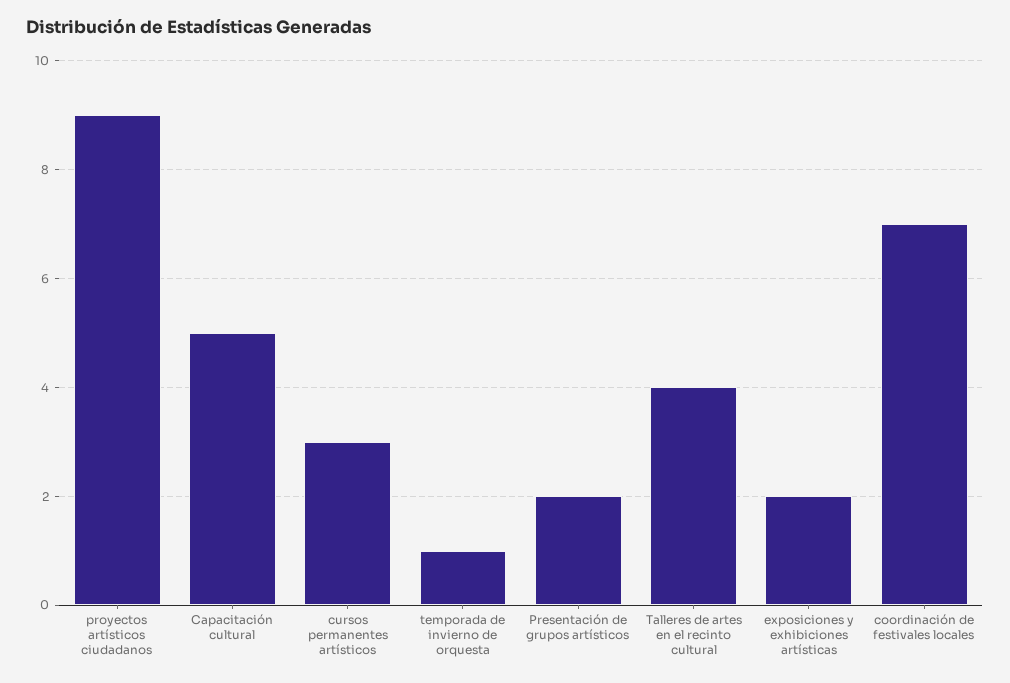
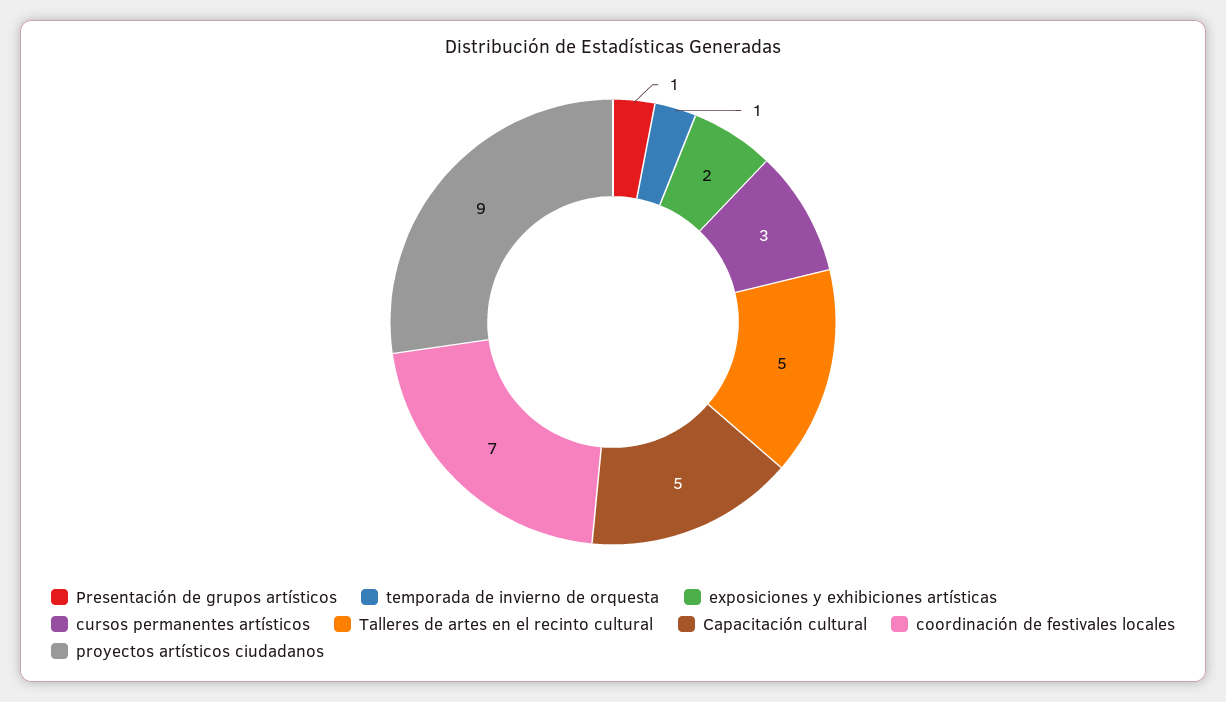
  {
    "proyectos artísticos ciudadanos": 9,
    "Capacitación cultural": 5,
    "cursos permanentes artísticos": 3,
    "temporada de invierno de orquesta": 1,
-   "Presentación de grupos artísticos": 2,
+   "Presentación de grupos artísticos": 1,
-   "Talleres de artes en el recinto cultural": 4,
+   "Talleres de artes en el recinto cultural": 5,
    "exposiciones y exhibiciones artísticas": 2,
    "coordinación de festivales locales": 7
  }

